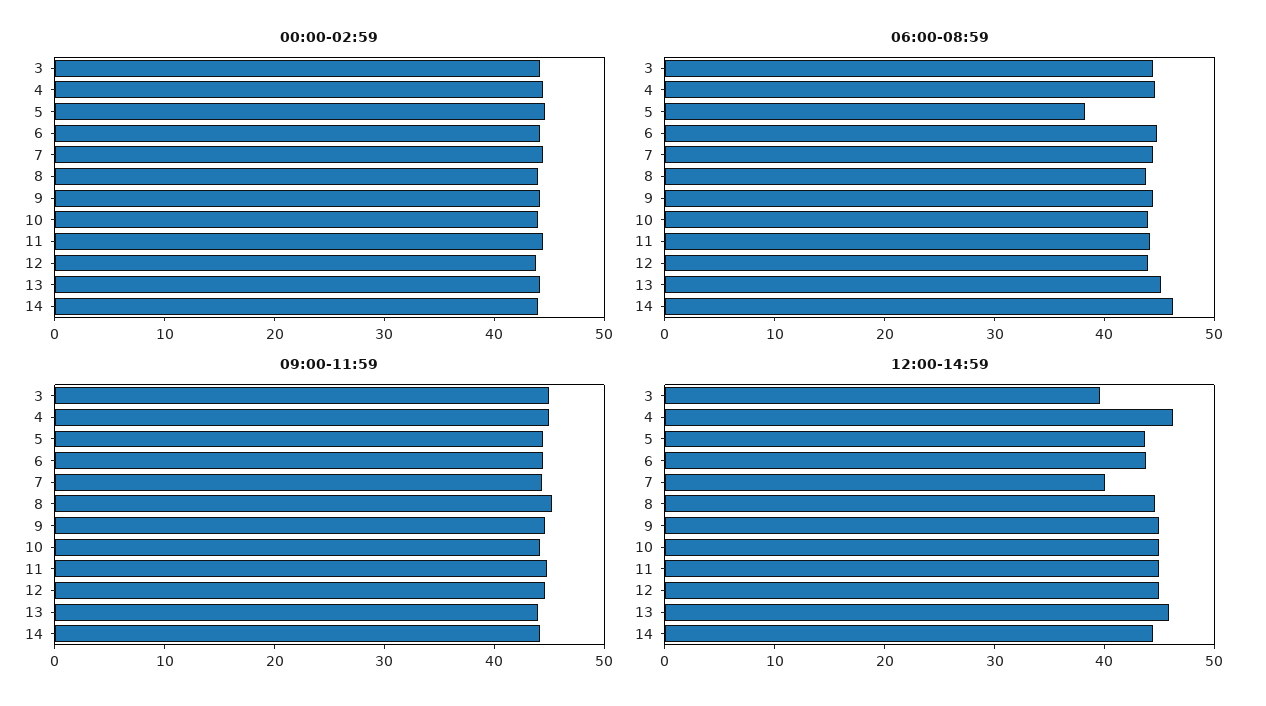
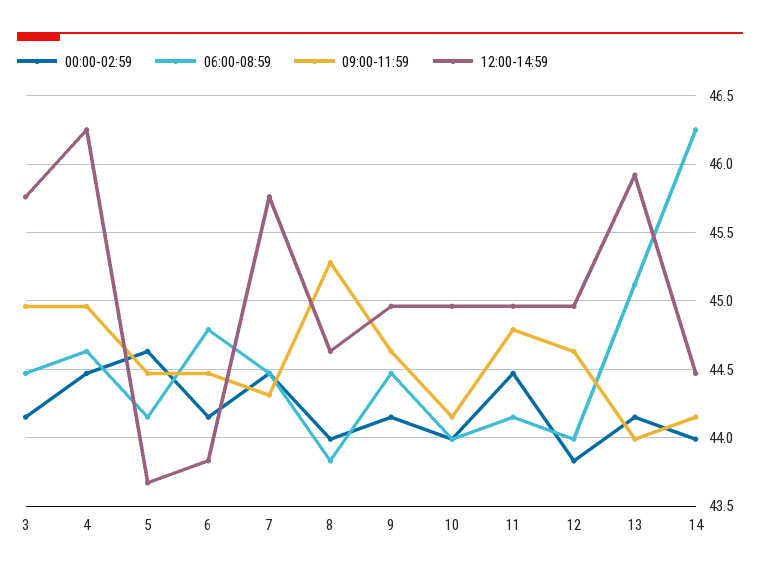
  {
    "00:00-02:59": {
      "3": 44.15,
      "4": 44.45,
      "5": 44.65,
      "6": 44.15,
      "7": 44.45,
      "8": 44,
      "9": 44.15,
      "10": 44,
      "11": 44.45,
      "12": 43.85,
      "13": 44.15,
      "14": 44
    },
    "06:00-08:59": {
      "3": 44.45,
      "4": 44.65,
-     "5": 38,
+     "5": 44.15,
      "6": 44.8,
      "7": 44.45,
      "8": 43.85,
      "9": 44.45,
      "10": 44,
      "11": 44.15,
      "12": 44,
      "13": 45.1,
      "14": 46.25
    },
    "09:00-11:59": {
      "3": 44.95,
      "4": 44.95,
      "5": 44.45,
      "6": 44.45,
      "7": 44.3,
      "8": 45.3,
      "9": 44.65,
      "10": 44.15,
      "11": 44.8,
      "12": 44.65,
      "13": 44,
      "14": 44.15
    },
    "12:00-14:59": {
-     "3": 40,
+     "3": 45.75,
      "4": 46.25,
      "5": 43.65,
      "6": 43.85,
-     "7": 40,
+     "7": 45.75,
      "8": 44.65,
      "9": 44.95,
      "10": 44.95,
      "11": 44.95,
      "12": 44.95,
      "13": 45.9,
      "14": 44.45
    }
  }

